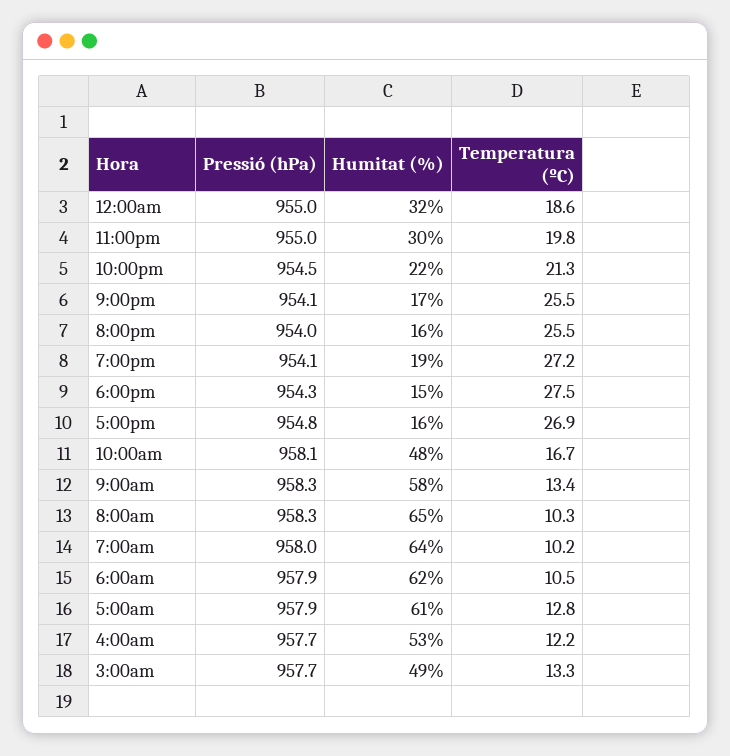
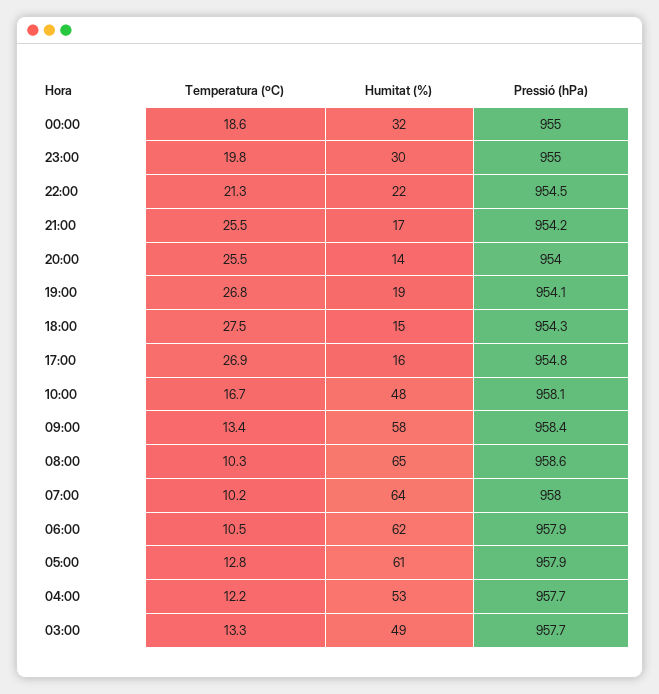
  {
    "Pressió (hPa)": {
      "12:00am": 955,
      "11:00pm": 955,
      "10:00pm": 954.5,
-     "9:00pm": 954.1,
+     "9:00pm": 954.2,
      "8:00pm": 954,
      "7:00pm": 954.1,
      "6:00pm": 954.3,
      "5:00pm": 954.8,
      "10:00am": 958.1,
-     "9:00am": 958.3,
+     "9:00am": 958.4,
-     "8:00am": 958.3,
+     "8:00am": 958.6,
      "7:00am": 958,
      "6:00am": 957.9,
      "5:00am": 957.9,
      "4:00am": 957.7,
      "3:00am": 957.7
    },
    "Humitat (%)": {
      "12:00am": 32,
      "11:00pm": 30,
      "10:00pm": 22,
      "9:00pm": 17,
-     "8:00pm": 16,
+     "8:00pm": 14,
      "7:00pm": 19,
      "6:00pm": 15,
      "5:00pm": 16,
      "10:00am": 48,
      "9:00am": 58,
      "8:00am": 65,
      "7:00am": 64,
      "6:00am": 62,
      "5:00am": 61,
      "4:00am": 53,
      "3:00am": 49
    },
    "Temperatura (ºC)": {
      "12:00am": 18.6,
      "11:00pm": 19.8,
      "10:00pm": 21.3,
      "9:00pm": 25.5,
      "8:00pm": 25.5,
-     "7:00pm": 27.2,
+     "7:00pm": 26.8,
      "6:00pm": 27.5,
      "5:00pm": 26.9,
      "10:00am": 16.7,
      "9:00am": 13.4,
      "8:00am": 10.3,
      "7:00am": 10.2,
      "6:00am": 10.5,
      "5:00am": 12.8,
      "4:00am": 12.2,
      "3:00am": 13.3
    }
  }

